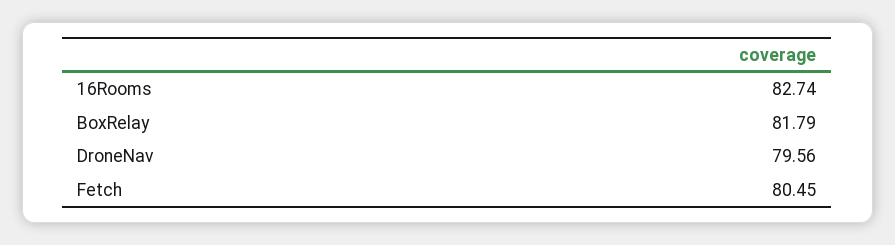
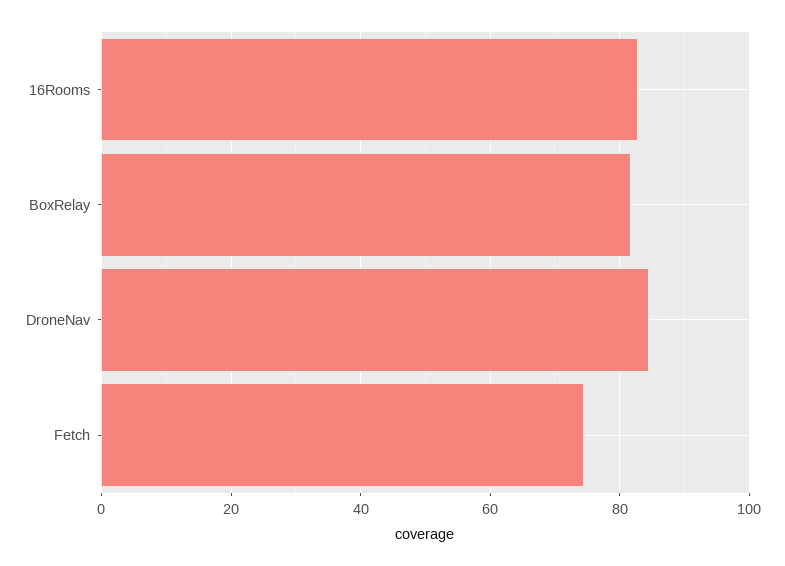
  {
    "16Rooms": 82.74,
    "BoxRelay": 81.79,
-   "DroneNav": 79.56,
+   "DroneNav": 84,
-   "Fetch": 80.45
+   "Fetch": 74
  }

